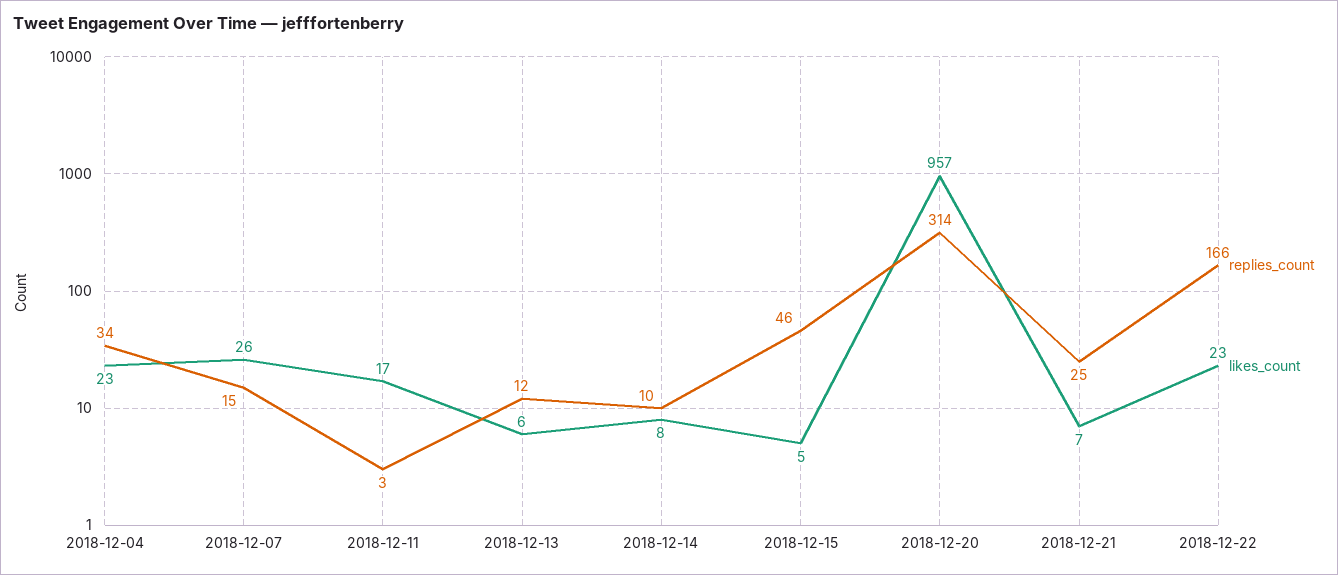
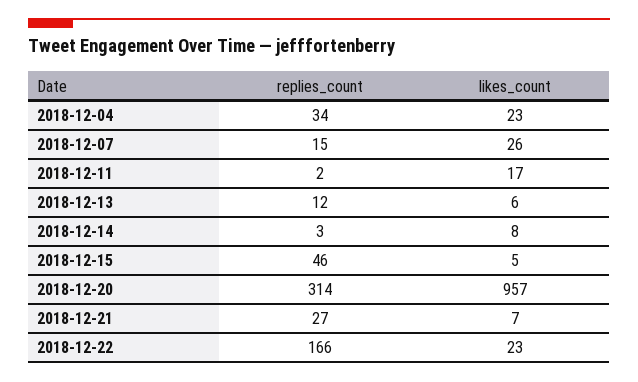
  {
    "replies_count": {
      "2018-12-04": 34,
      "2018-12-07": 15,
-     "2018-12-11": 3,
+     "2018-12-11": 2,
      "2018-12-13": 12,
-     "2018-12-14": 10,
+     "2018-12-14": 3,
      "2018-12-15": 46,
      "2018-12-20": 314,
-     "2018-12-21": 25,
+     "2018-12-21": 27,
      "2018-12-22": 166
    },
    "likes_count": {
      "2018-12-04": 23,
      "2018-12-07": 26,
      "2018-12-11": 17,
      "2018-12-13": 6,
      "2018-12-14": 8,
      "2018-12-15": 5,
      "2018-12-20": 957,
      "2018-12-21": 7,
      "2018-12-22": 23
    }
  }

